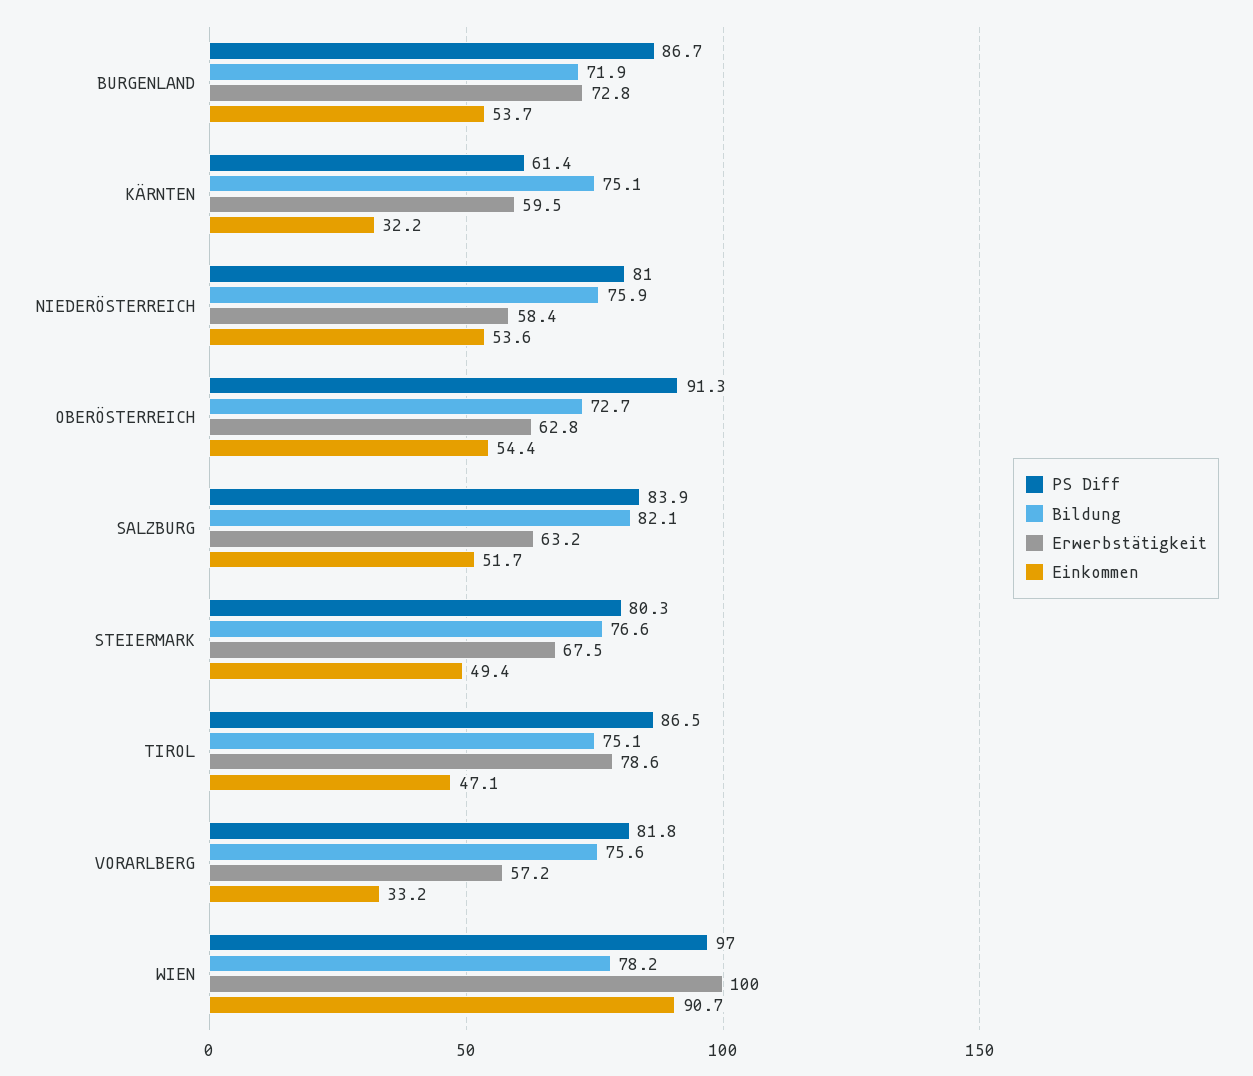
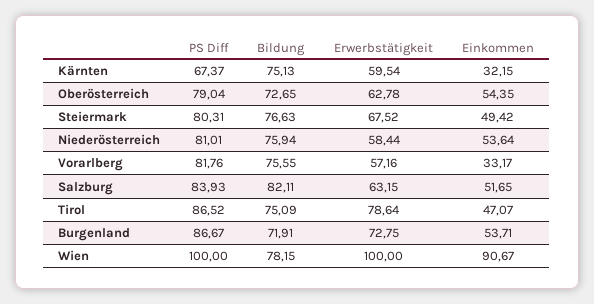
  {
    "PS Diff": {
      "BURGENLAND": 86.67,
-     "KÄRNTEN": 61.4,
+     "KÄRNTEN": 67.37,
      "NIEDERÖSTERREICH": 81.01,
-     "OBERÖSTERREICH": 91.3,
+     "OBERÖSTERREICH": 79.04,
      "SALZBURG": 83.93,
      "STEIERMARK": 80.31,
      "TIROL": 86.52,
      "VORARLBERG": 81.76,
-     "WIEN": 97
+     "WIEN": 100
    },
    "Bildung": {
      "BURGENLAND": 71.91,
      "KÄRNTEN": 75.13,
      "NIEDERÖSTERREICH": 75.94,
      "OBERÖSTERREICH": 72.65,
      "SALZBURG": 82.11,
      "STEIERMARK": 76.63,
      "TIROL": 75.09,
      "VORARLBERG": 75.55,
      "WIEN": 78.15
    },
    "Erwerbstätigkeit": {
      "BURGENLAND": 72.75,
      "KÄRNTEN": 59.54,
      "NIEDERÖSTERREICH": 58.44,
      "OBERÖSTERREICH": 62.78,
      "SALZBURG": 63.15,
      "STEIERMARK": 67.52,
      "TIROL": 78.64,
      "VORARLBERG": 57.16,
      "WIEN": 100
    },
    "Einkommen": {
      "BURGENLAND": 53.71,
      "KÄRNTEN": 32.15,
      "NIEDERÖSTERREICH": 53.64,
      "OBERÖSTERREICH": 54.35,
      "SALZBURG": 51.65,
      "STEIERMARK": 49.42,
      "TIROL": 47.07,
      "VORARLBERG": 33.17,
      "WIEN": 90.67
    }
  }

